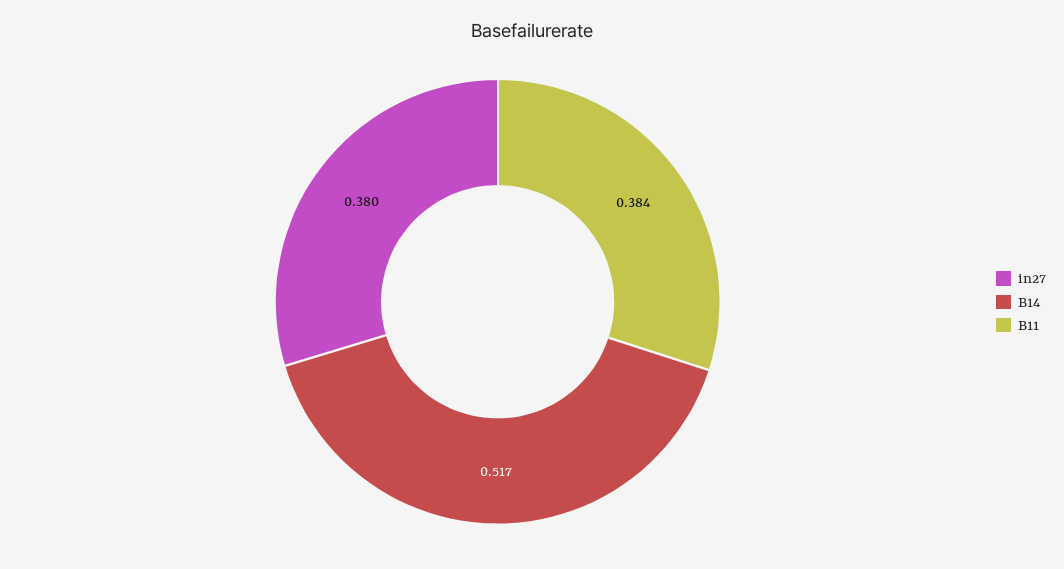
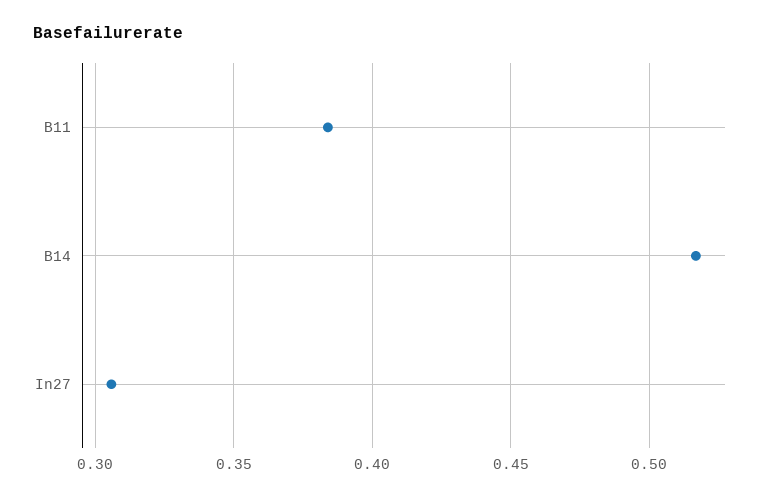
  {
-   "in27": 0.38,
+   "in27": 0.305,
    "B14": 0.517,
    "B11": 0.384
  }

